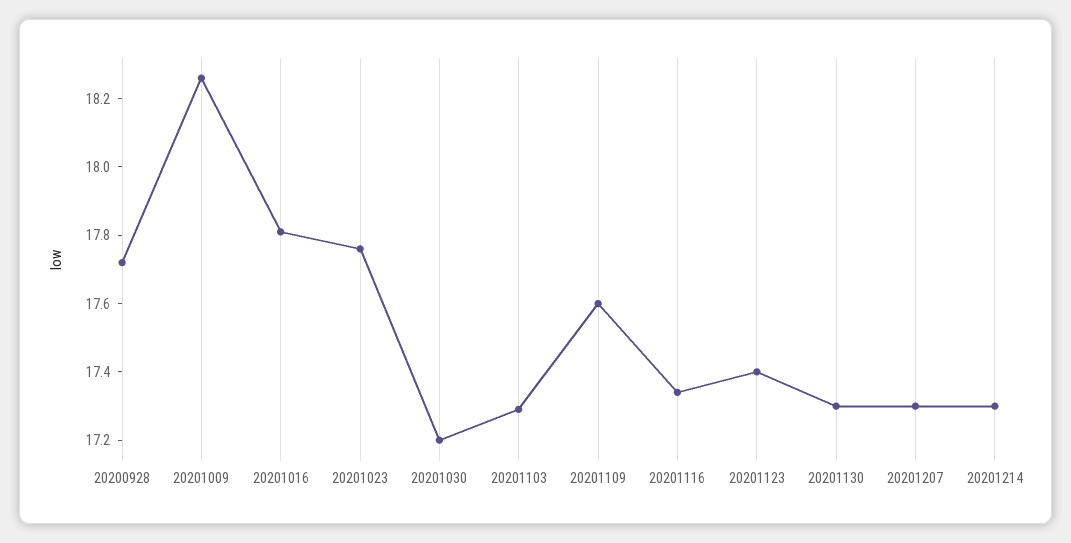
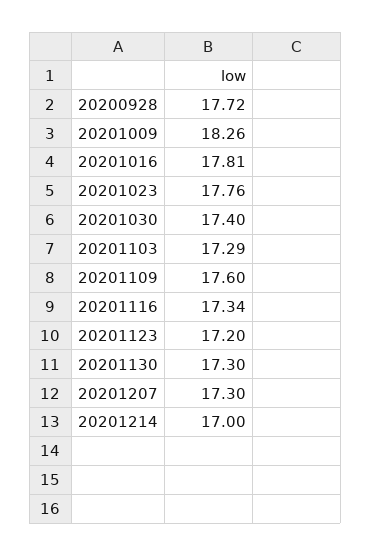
  {
    "20200928": 17.72,
    "20201009": 18.26,
    "20201016": 17.81,
    "20201023": 17.76,
-   "20201030": 17.2,
+   "20201030": 17.4,
    "20201103": 17.29,
    "20201109": 17.6,
    "20201116": 17.34,
-   "20201123": 17.4,
+   "20201123": 17.2,
    "20201130": 17.3,
    "20201207": 17.3,
-   "20201214": 17.3
+   "20201214": 17
  }

